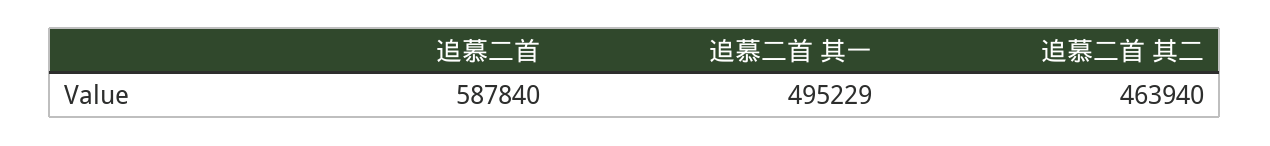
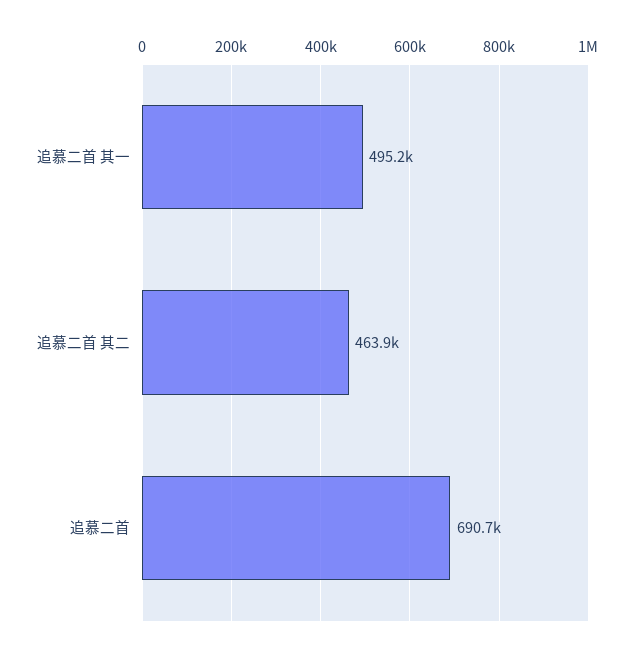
  {
-   "追慕二首": 587840,
+   "追慕二首": 690700,
    "追慕二首 其一": 495229,
    "追慕二首 其二": 463940
  }

